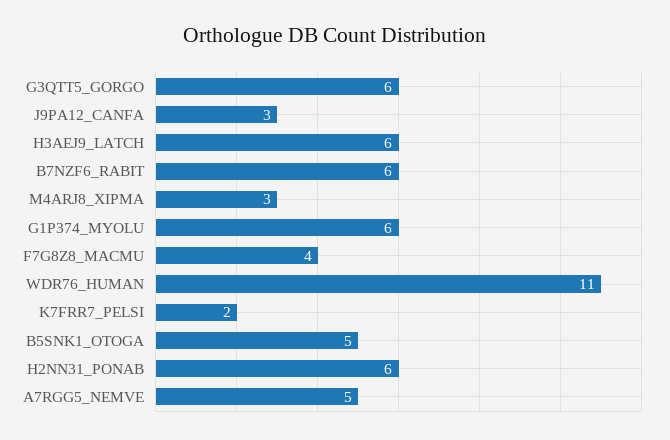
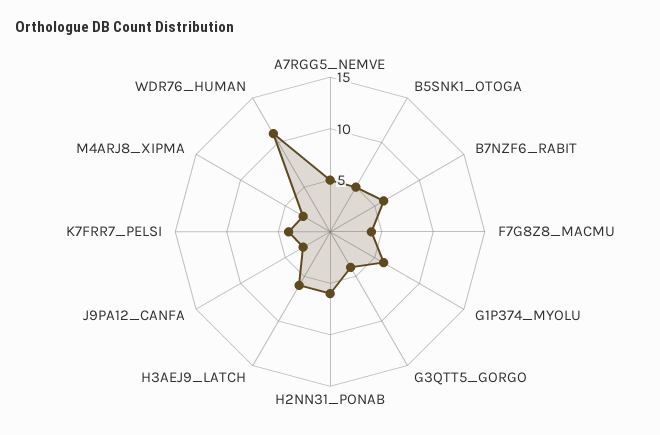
  {
-   "G3QTT5_GORGO": 6,
+   "G3QTT5_GORGO": 4,
    "J9PA12_CANFA": 3,
    "H3AEJ9_LATCH": 6,
    "B7NZF6_RABIT": 6,
    "M4ARJ8_XIPMA": 3,
    "G1P374_MYOLU": 6,
    "F7G8Z8_MACMU": 4,
    "WDR76_HUMAN": 11,
-   "K7FRR7_PELSI": 2,
+   "K7FRR7_PELSI": 4,
    "B5SNK1_OTOGA": 5,
    "H2NN31_PONAB": 6,
    "A7RGG5_NEMVE": 5
  }

